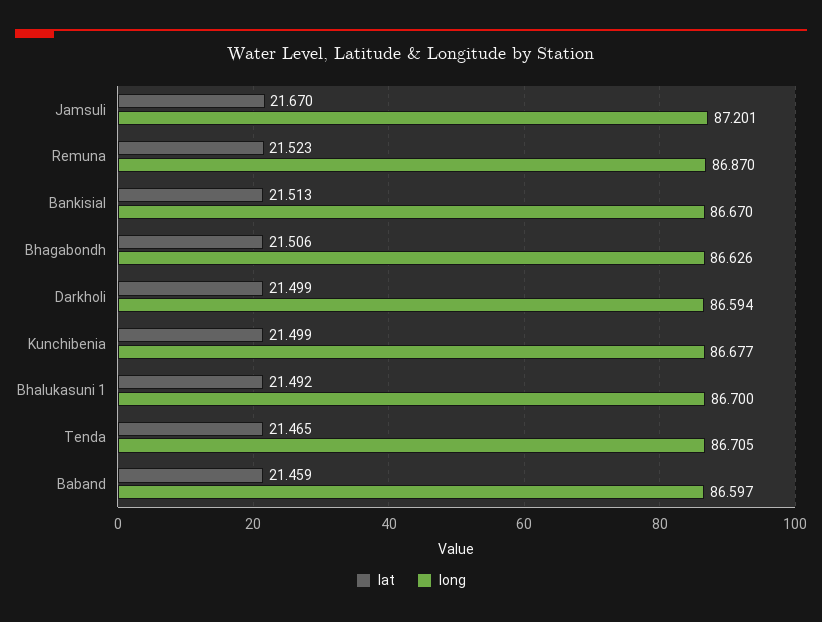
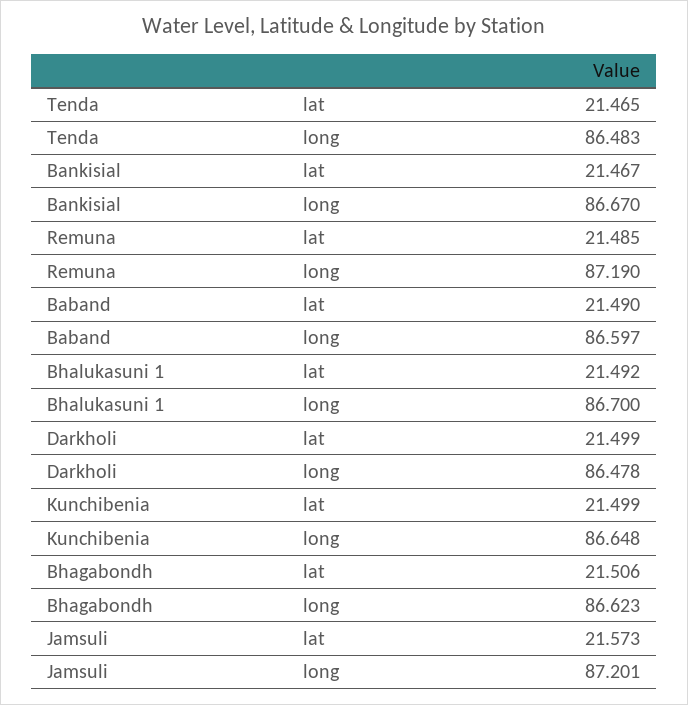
  {
    "lat": {
-     "Jamsuli": 21.67,
+     "Jamsuli": 21.573,
-     "Remuna": 21.523,
+     "Remuna": 21.485,
-     "Bankisial": 21.513,
+     "Bankisial": 21.467,
      "Bhagabondh": 21.506,
      "Darkholi": 21.499,
      "Kunchibenia": 21.499,
      "Bhalukasuni 1": 21.492,
      "Tenda": 21.465,
-     "Baband": 21.459
+     "Baband": 21.49
    },
    "long": {
      "Jamsuli": 87.201,
-     "Remuna": 86.87,
+     "Remuna": 87.19,
      "Bankisial": 86.67,
-     "Bhagabondh": 86.626,
+     "Bhagabondh": 86.623,
-     "Darkholi": 86.594,
+     "Darkholi": 86.478,
-     "Kunchibenia": 86.677,
+     "Kunchibenia": 86.648,
      "Bhalukasuni 1": 86.7,
-     "Tenda": 86.705,
+     "Tenda": 86.483,
      "Baband": 86.597
    }
  }

